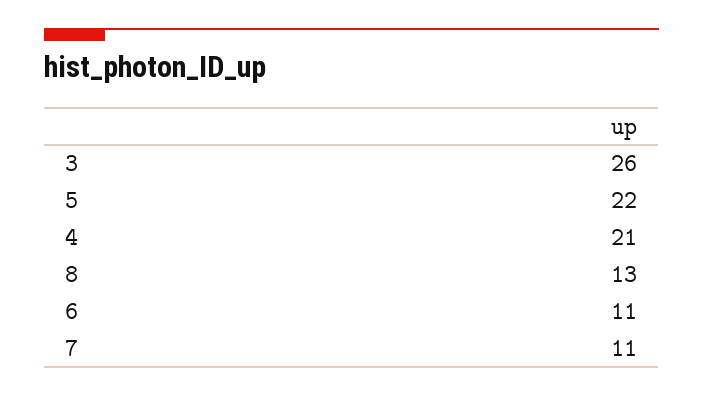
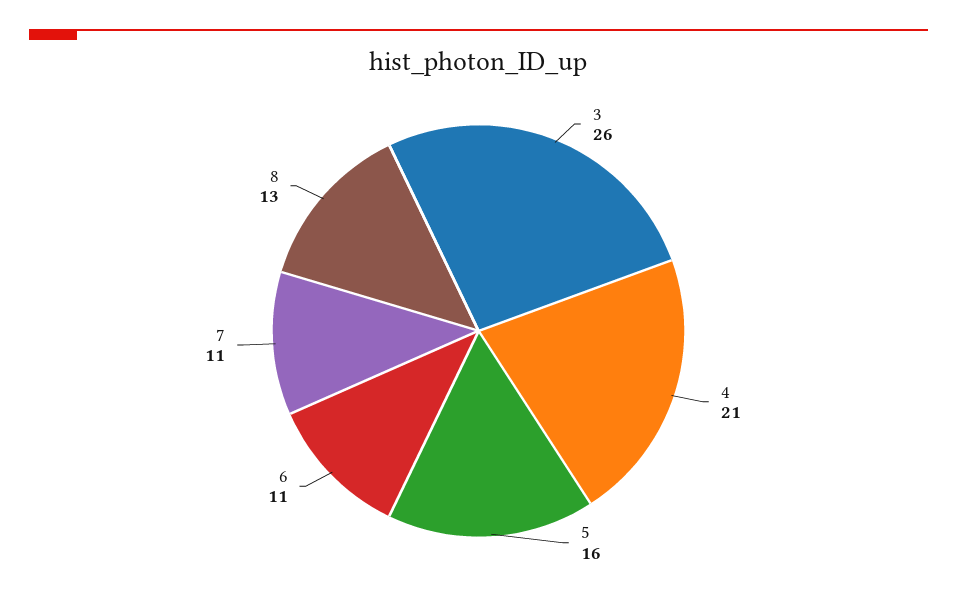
  {
    "3": 26,
-   "5": 22,
+   "5": 16,
    "4": 21,
    "8": 13,
    "6": 11,
    "7": 11
  }

